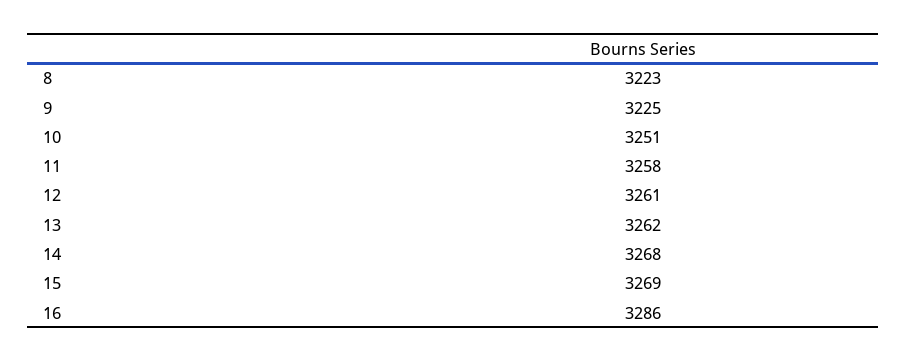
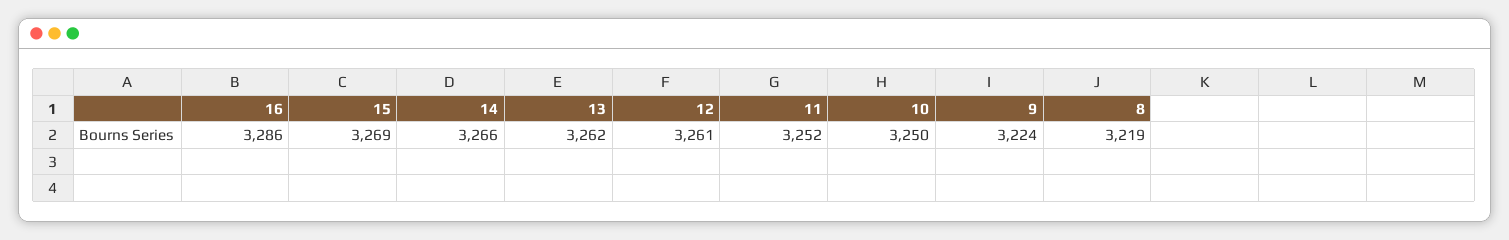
  {
-   "8": 3223,
+   "8": 3219,
-   "9": 3225,
+   "9": 3224,
-   "10": 3251,
+   "10": 3250,
-   "11": 3258,
+   "11": 3252,
    "12": 3261,
    "13": 3262,
-   "14": 3268,
+   "14": 3266,
    "15": 3269,
    "16": 3286
  }

